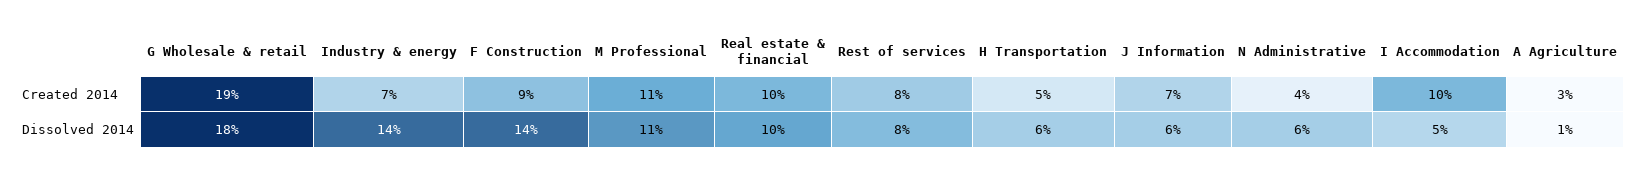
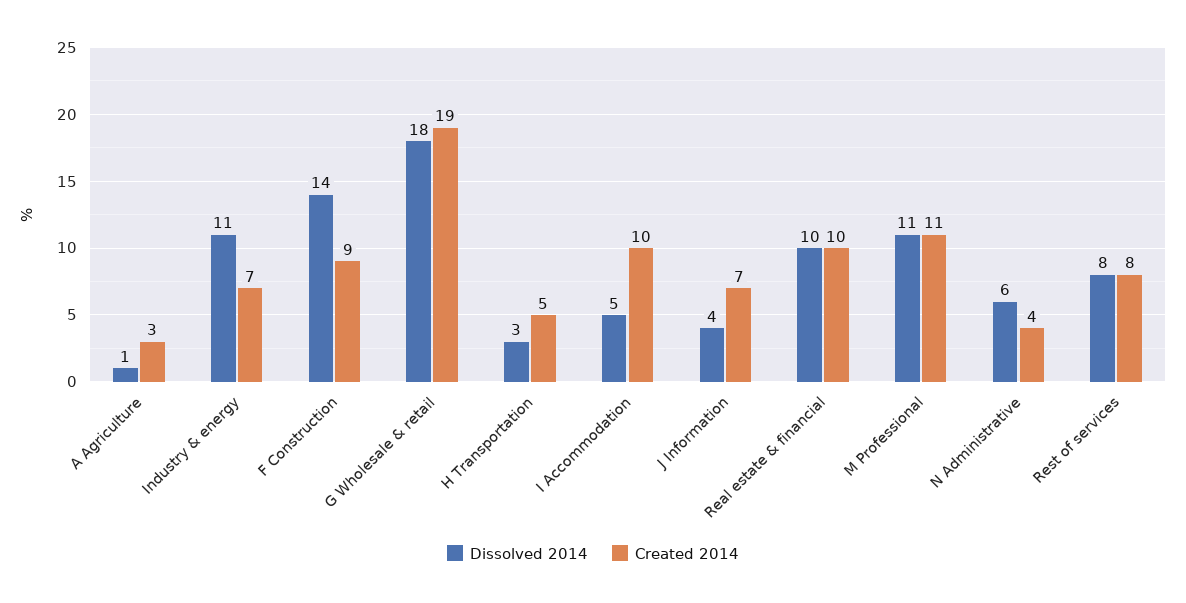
  {
    "Created 2014": {
      "G Wholesale & retail": 19,
      "Industry & energy": 7,
      "F Construction": 9,
      "M Professional": 11,
      "Real estate & financial": 10,
      "Rest of services": 8,
      "H Transportation": 5,
      "J Information": 7,
      "N Administrative": 4,
      "I Accommodation": 10,
      "A Agriculture": 3
    },
    "Dissolved 2014": {
      "G Wholesale & retail": 18,
-     "Industry & energy": 14,
+     "Industry & energy": 11,
      "F Construction": 14,
      "M Professional": 11,
      "Real estate & financial": 10,
      "Rest of services": 8,
-     "H Transportation": 6,
+     "H Transportation": 3,
-     "J Information": 6,
+     "J Information": 4,
      "N Administrative": 6,
      "I Accommodation": 5,
      "A Agriculture": 1
    }
  }

